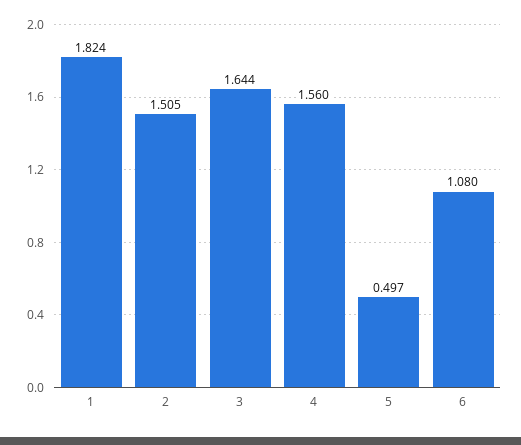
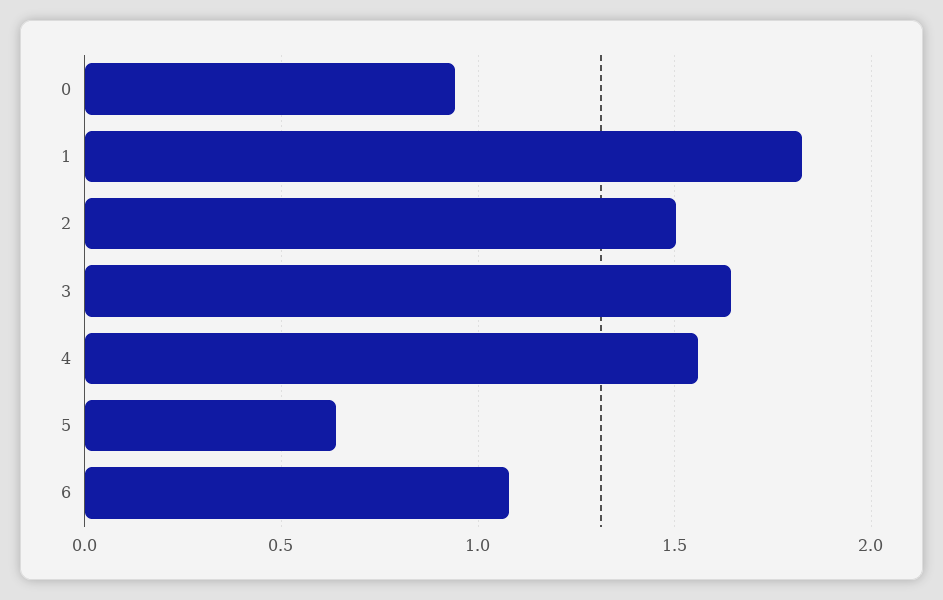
  {
    "1": 1.824,
    "2": 1.505,
    "3": 1.644,
    "4": 1.56,
-   "5": 0.497,
+   "5": 0.65,
-   "6": 1.08
+   "6": 1.08,
+   "0": 0.95
  }

